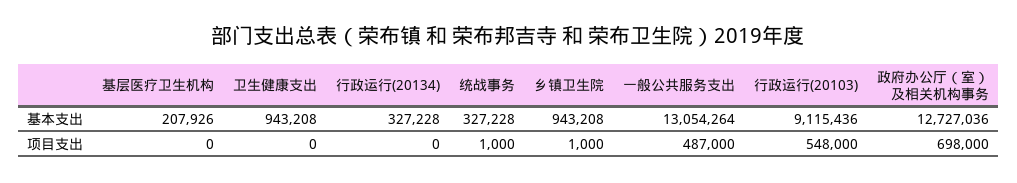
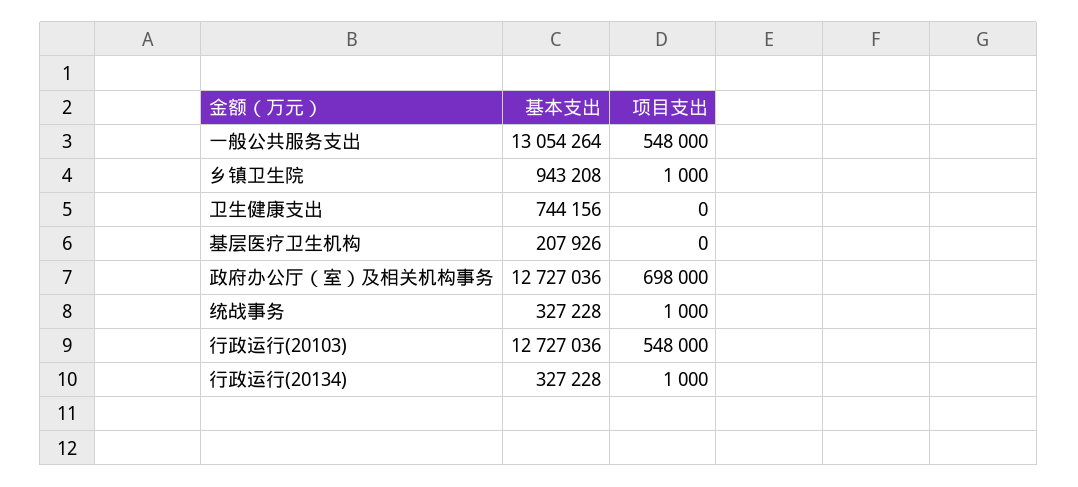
  {
    "基层医疗卫生机构": {
      "基本支出": 207926,
      "项目支出": 0
    },
    "卫生健康支出": {
-     "基本支出": 943208,
+     "基本支出": 744156,
      "项目支出": 0
    },
    "行政运行(20134)": {
      "基本支出": 327228,
-     "项目支出": 0
+     "项目支出": 1000
    },
    "统战事务": {
      "基本支出": 327228,
      "项目支出": 1000
    },
    "乡镇卫生院": {
      "基本支出": 943208,
      "项目支出": 1000
    },
    "一般公共服务支出": {
      "基本支出": 13054264,
-     "项目支出": 487000
+     "项目支出": 548000
    },
    "行政运行(20103)": {
-     "基本支出": 9115436,
+     "基本支出": 12727036,
      "项目支出": 548000
    },
    "政府办公厅（室）及相关机构事务": {
      "基本支出": 12727036,
      "项目支出": 698000
    }
  }

